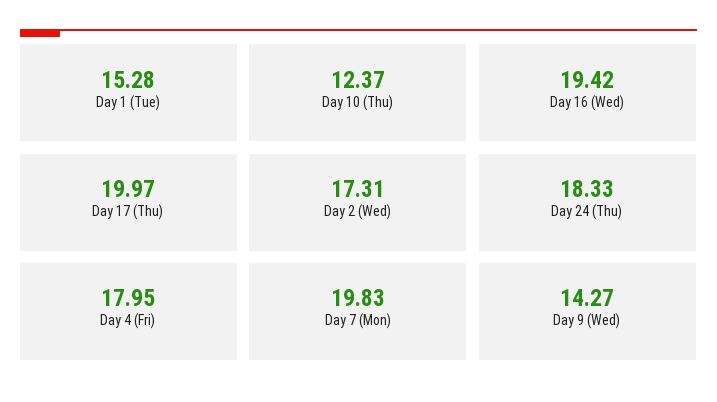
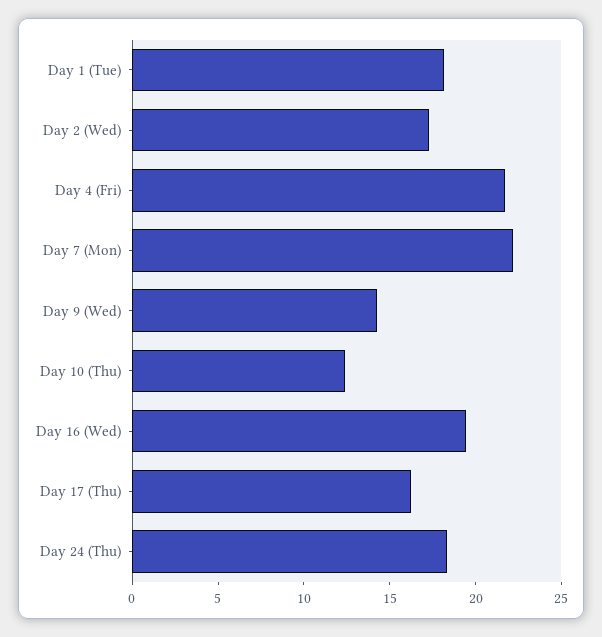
  {
-   "Day 1 (Tue)": 15.28,
+   "Day 1 (Tue)": 18,
    "Day 10 (Thu)": 12.37,
    "Day 16 (Wed)": 19.42,
-   "Day 17 (Thu)": 19.97,
+   "Day 17 (Thu)": 16,
    "Day 2 (Wed)": 17.31,
    "Day 24 (Thu)": 18.33,
-   "Day 4 (Fri)": 17.95,
+   "Day 4 (Fri)": 22,
-   "Day 7 (Mon)": 19.83,
+   "Day 7 (Mon)": 22,
    "Day 9 (Wed)": 14.27
  }

